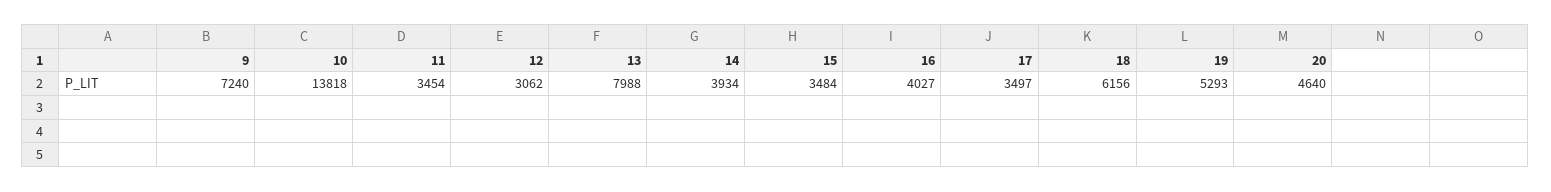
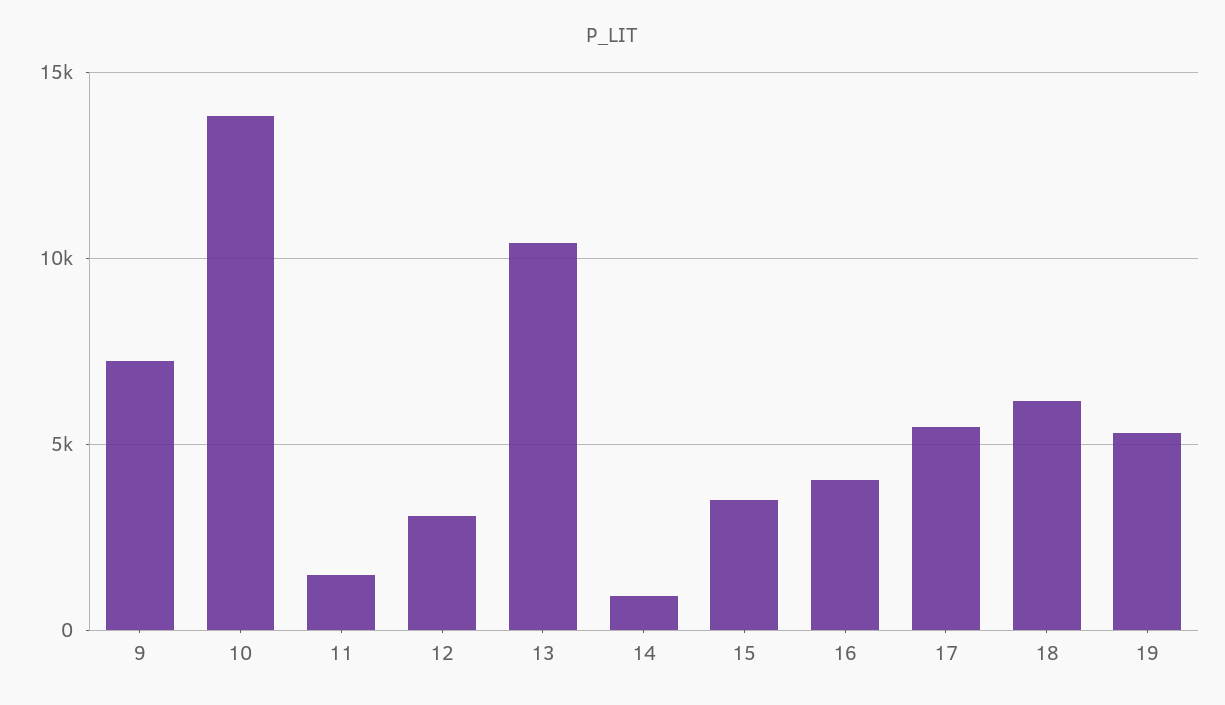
  {
    "9": 7240,
    "10": 13818,
-   "11": 3454,
+   "11": 1500,
    "12": 3062,
-   "13": 7988,
+   "13": 10500,
-   "14": 3934,
+   "14": 1000,
    "15": 3484,
    "16": 4027,
-   "17": 3497,
+   "17": 5500,
    "18": 6156,
-   "19": 5293,
+   "19": 5293
-   "20": 4640
  }

